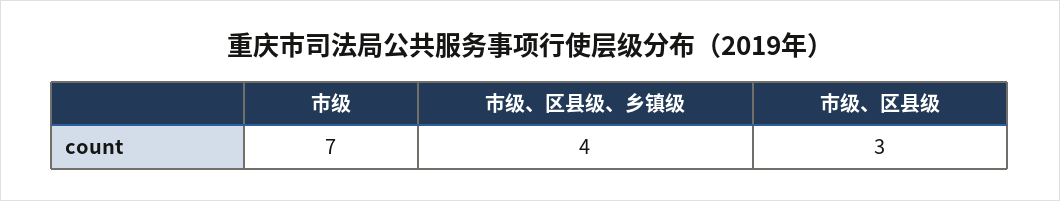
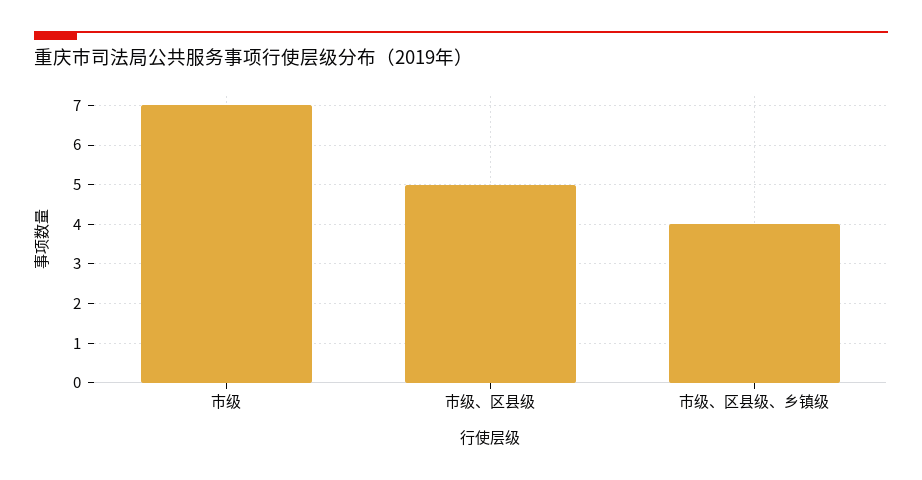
  {
    "市级": 7,
    "市级、区县级、乡镇级": 4,
-   "市级、区县级": 3
+   "市级、区县级": 5
  }

